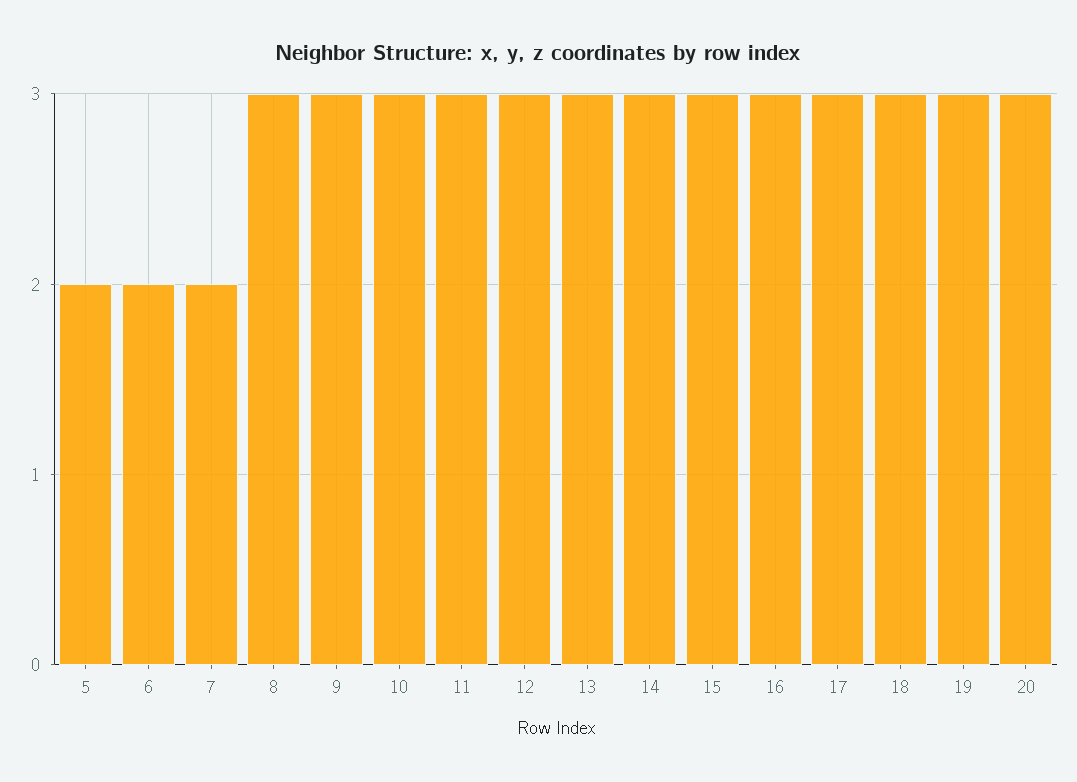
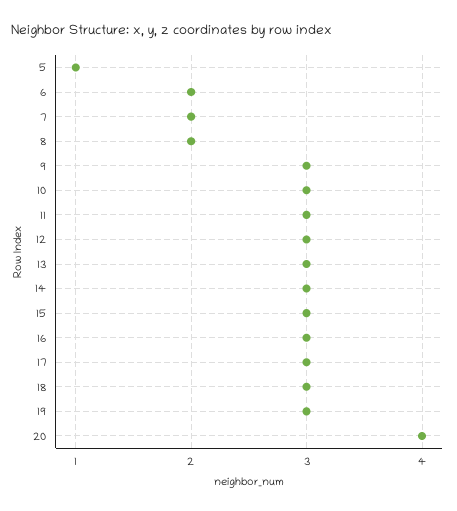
  {
-   "5": 2,
+   "5": 1,
    "6": 2,
    "7": 2,
-   "8": 3,
+   "8": 2,
    "9": 3,
    "10": 3,
    "11": 3,
    "12": 3,
    "13": 3,
    "14": 3,
    "15": 3,
    "16": 3,
    "17": 3,
    "18": 3,
    "19": 3,
-   "20": 3
+   "20": 4
  }

